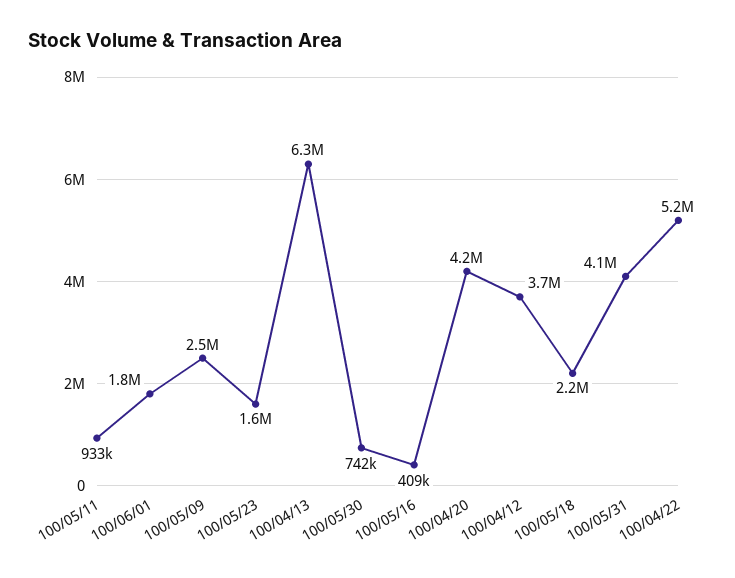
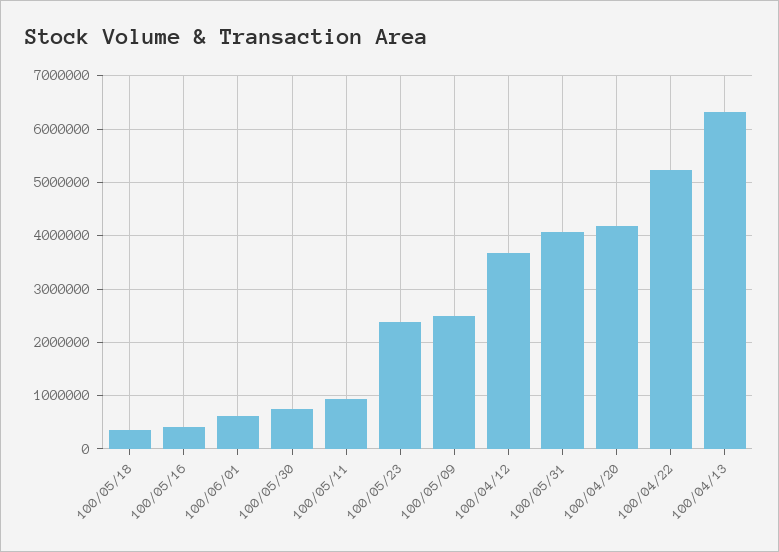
  {
    "100/05/11": 933000,
-   "100/06/01": 1800000,
+   "100/06/01": 600000,
    "100/05/09": 2500000,
-   "100/05/23": 1600000,
+   "100/05/23": 2400000,
    "100/04/13": 6300000,
    "100/05/30": 742000,
    "100/05/16": 409000,
    "100/04/20": 4200000,
    "100/04/12": 3700000,
-   "100/05/18": 2200000,
+   "100/05/18": 400000,
    "100/05/31": 4100000,
    "100/04/22": 5200000
  }

